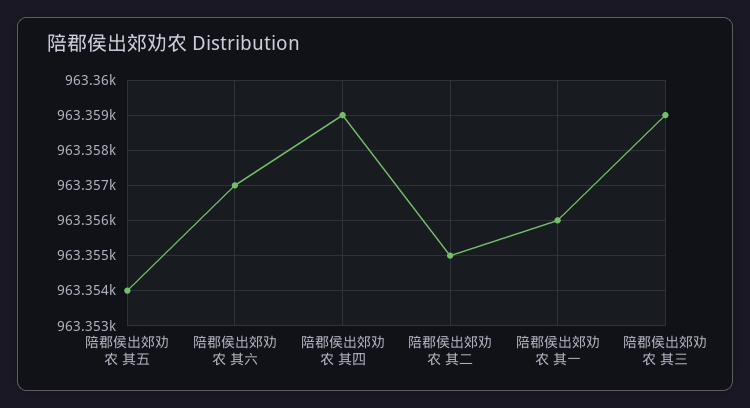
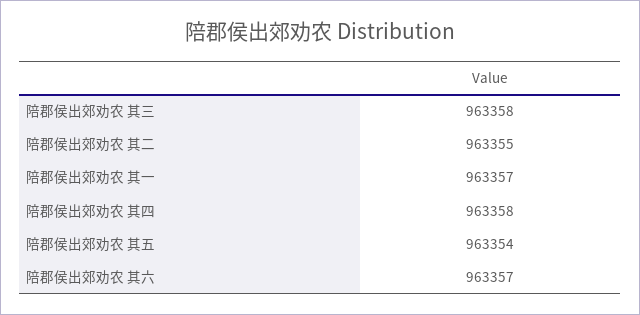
  {
    "陪郡侯出郊劝农 其五": 963354,
    "陪郡侯出郊劝农 其六": 963357,
-   "陪郡侯出郊劝农 其四": 963359,
+   "陪郡侯出郊劝农 其四": 963358,
    "陪郡侯出郊劝农 其二": 963355,
-   "陪郡侯出郊劝农 其一": 963356,
+   "陪郡侯出郊劝农 其一": 963357,
-   "陪郡侯出郊劝农 其三": 963359
+   "陪郡侯出郊劝农 其三": 963358
  }

